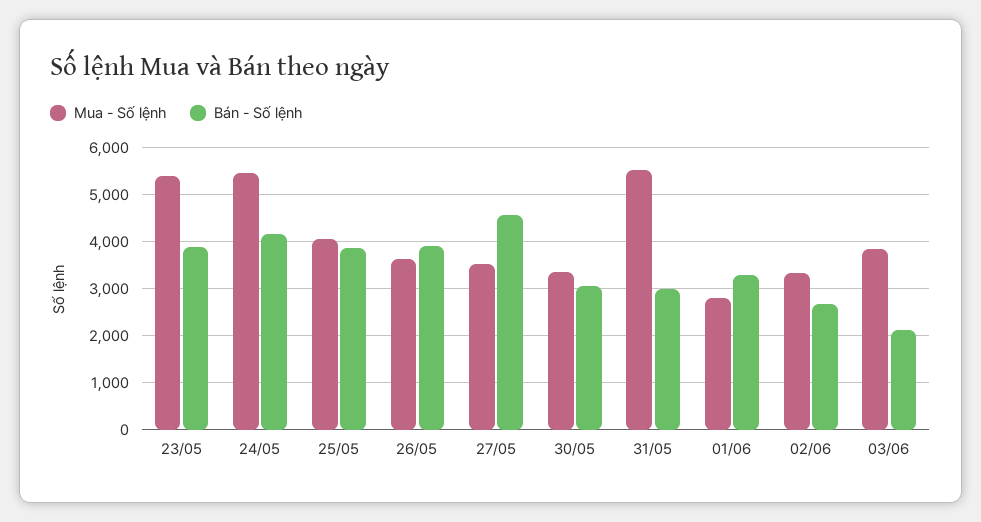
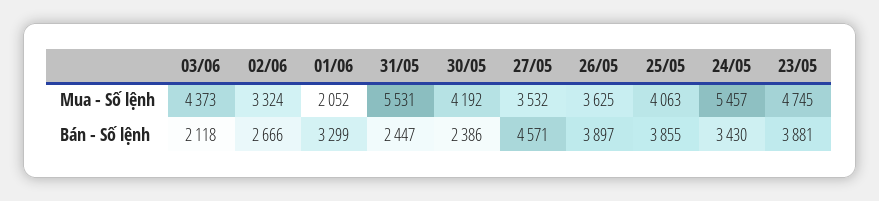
  {
    "Mua - Số lệnh": {
-     "23/05": 5400,
+     "23/05": 4745,
      "24/05": 5457,
      "25/05": 4063,
      "26/05": 3625,
      "27/05": 3532,
-     "30/05": 3400,
+     "30/05": 4192,
      "31/05": 5531,
-     "01/06": 2800,
+     "01/06": 2052,
      "02/06": 3324,
-     "03/06": 3800
+     "03/06": 4373
    },
    "Bán - Số lệnh": {
      "23/05": 3881,
-     "24/05": 4200,
+     "24/05": 3430,
      "25/05": 3855,
      "26/05": 3897,
      "27/05": 4571,
-     "30/05": 3000,
+     "30/05": 2386,
-     "31/05": 3000,
+     "31/05": 2447,
      "01/06": 3299,
      "02/06": 2666,
      "03/06": 2118
    }
  }

